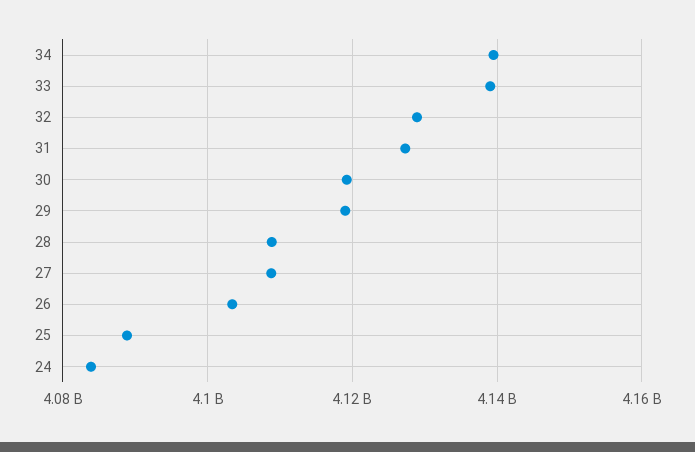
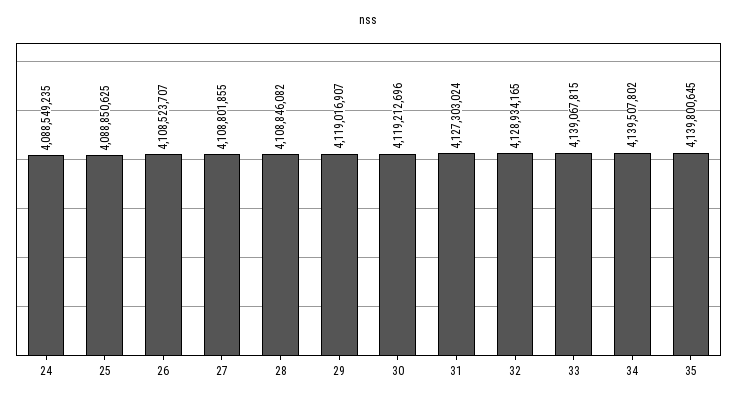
  {
    "34": 4139507802,
    "33": 4139067815,
    "32": 4128934165,
    "31": 4127303024,
    "30": 4119212696,
    "29": 4119016907,
    "28": 4108846082,
    "27": 4108801855,
-   "26": 4104000000,
+   "26": 4108523707,
    "25": 4088850625,
-   "24": 4084000000
+   "24": 4088549235,
+   "35": 4139800645
  }

